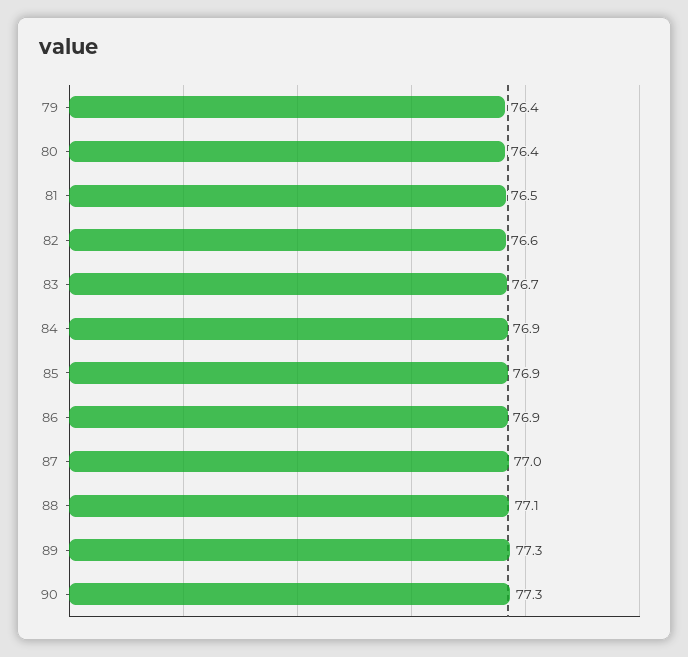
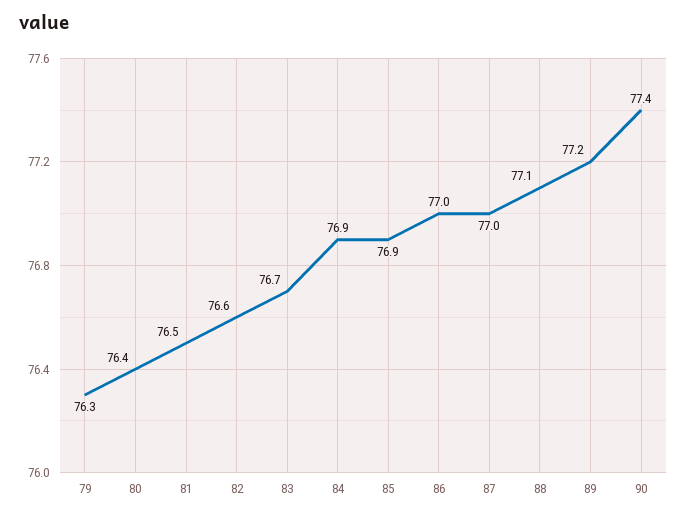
  {
-   "79": 76.4,
+   "79": 76.3,
    "80": 76.4,
    "81": 76.5,
    "82": 76.6,
    "83": 76.7,
    "84": 76.9,
    "85": 76.9,
-   "86": 76.9,
+   "86": 77,
    "87": 77,
    "88": 77.1,
-   "89": 77.3,
+   "89": 77.2,
-   "90": 77.3
+   "90": 77.4
  }

